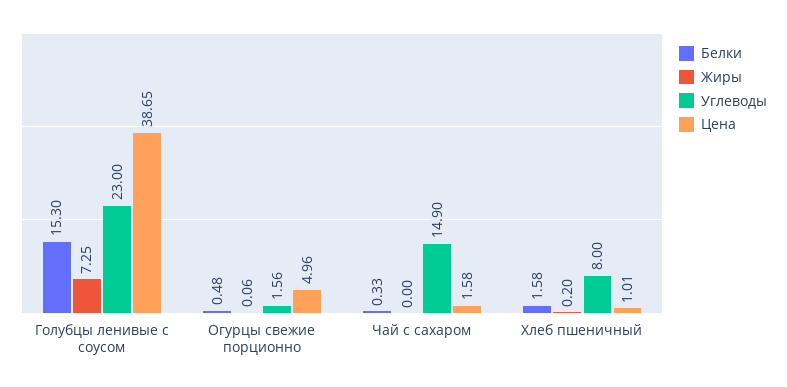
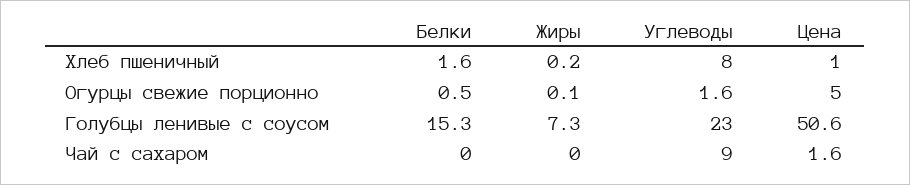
  {
    "Белки": {
      "Голубцы ленивые с соусом": 15.3,
      "Огурцы свежие порционно": 0.48,
-     "Чай с сахаром": 0.33,
+     "Чай с сахаром": 0,
      "Хлеб пшеничный": 1.58
    },
    "Жиры": {
      "Голубцы ленивые с соусом": 7.25,
      "Огурцы свежие порционно": 0.06,
      "Чай с сахаром": 0,
      "Хлеб пшеничный": 0.2
    },
    "Углеводы": {
      "Голубцы ленивые с соусом": 23,
      "Огурцы свежие порционно": 1.56,
-     "Чай с сахаром": 14.9,
+     "Чай с сахаром": 9,
      "Хлеб пшеничный": 8
    },
    "Цена": {
-     "Голубцы ленивые с соусом": 38.65,
+     "Голубцы ленивые с соусом": 50.6,
      "Огурцы свежие порционно": 4.96,
      "Чай с сахаром": 1.58,
      "Хлеб пшеничный": 1.01
    }
  }

